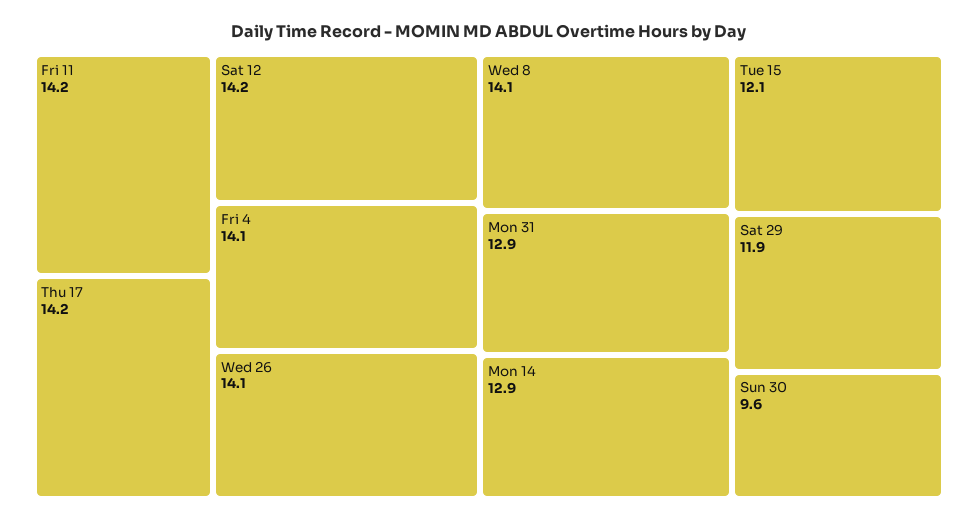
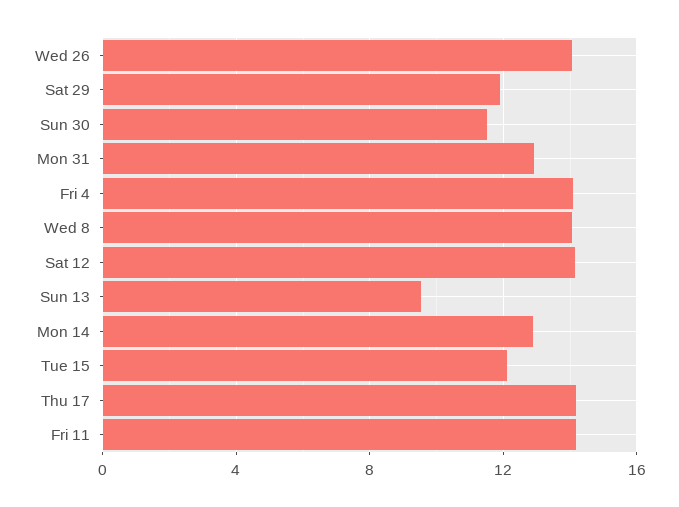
  {
    "Fri 11": 14.2,
    "Thu 17": 14.2,
    "Sat 12": 14.2,
    "Fri 4": 14.1,
    "Wed 26": 14.1,
    "Wed 8": 14.1,
    "Mon 31": 12.9,
    "Mon 14": 12.9,
    "Tue 15": 12.1,
    "Sat 29": 11.9,
-   "Sun 30": 9.6
+   "Sun 30": 11.5,
+   "Sun 13": 9.5
  }

